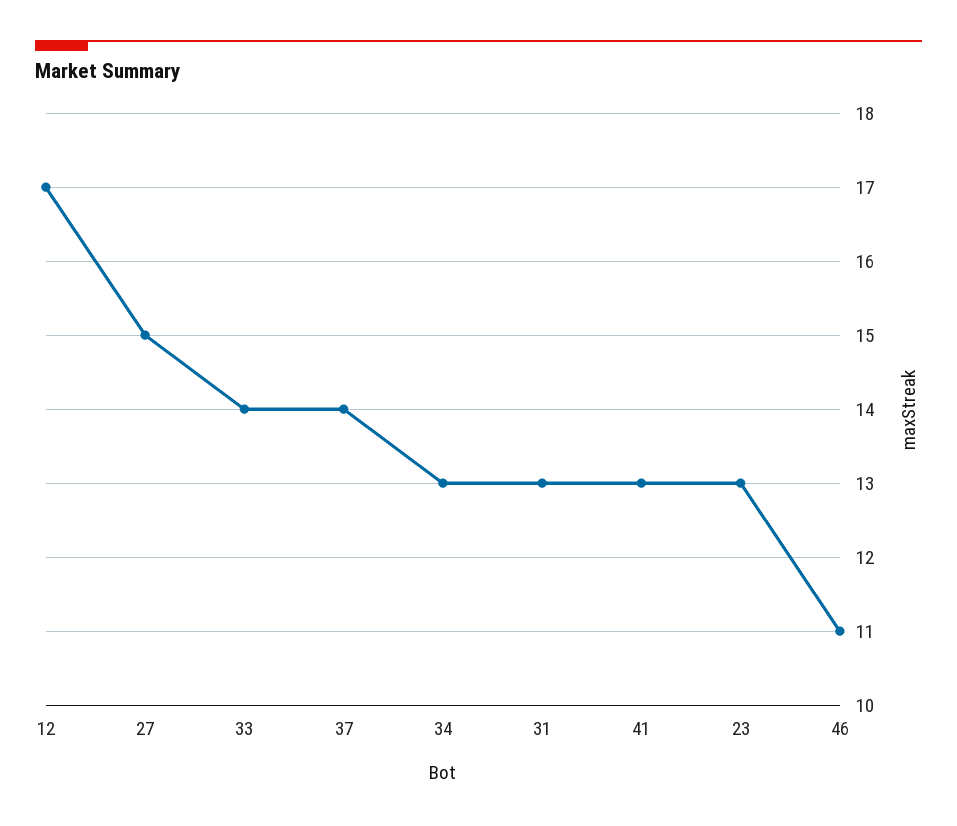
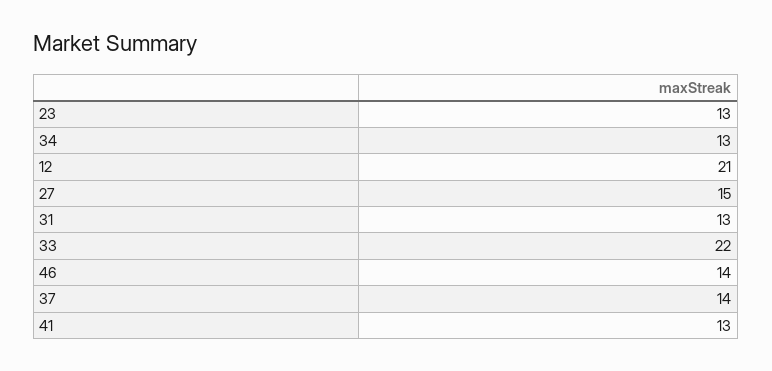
  {
-   "12": 17,
+   "12": 21,
    "27": 15,
-   "33": 14,
+   "33": 22,
    "37": 14,
    "34": 13,
    "31": 13,
    "41": 13,
    "23": 13,
-   "46": 11
+   "46": 14
  }

